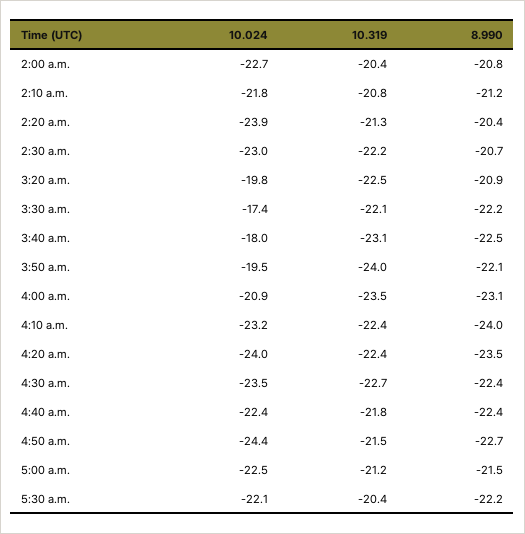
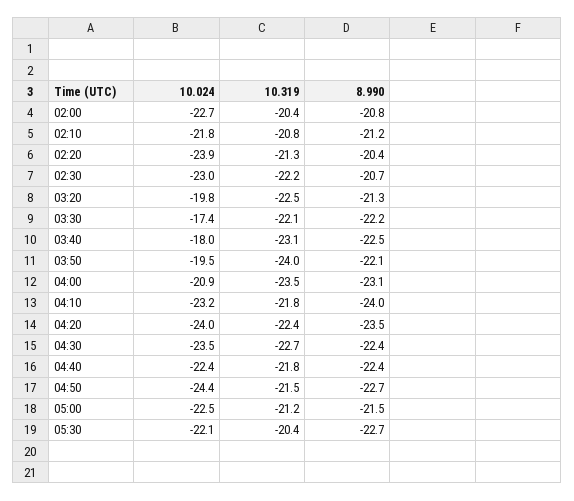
  {
    "10.024": {
      "2:00 a.m.": -22.7,
      "2:10 a.m.": -21.8,
      "2:20 a.m.": -23.9,
      "2:30 a.m.": -23,
      "3:20 a.m.": -19.8,
      "3:30 a.m.": -17.4,
      "3:40 a.m.": -18,
      "3:50 a.m.": -19.5,
      "4:00 a.m.": -20.9,
      "4:10 a.m.": -23.2,
      "4:20 a.m.": -24,
      "4:30 a.m.": -23.5,
      "4:40 a.m.": -22.4,
      "4:50 a.m.": -24.4,
      "5:00 a.m.": -22.5,
      "5:30 a.m.": -22.1
    },
    "10.319": {
      "2:00 a.m.": -20.4,
      "2:10 a.m.": -20.8,
      "2:20 a.m.": -21.3,
      "2:30 a.m.": -22.2,
      "3:20 a.m.": -22.5,
      "3:30 a.m.": -22.1,
      "3:40 a.m.": -23.1,
      "3:50 a.m.": -24,
      "4:00 a.m.": -23.5,
-     "4:10 a.m.": -22.4,
+     "4:10 a.m.": -21.8,
      "4:20 a.m.": -22.4,
      "4:30 a.m.": -22.7,
      "4:40 a.m.": -21.8,
      "4:50 a.m.": -21.5,
      "5:00 a.m.": -21.2,
      "5:30 a.m.": -20.4
    },
    "8.990": {
      "2:00 a.m.": -20.8,
      "2:10 a.m.": -21.2,
      "2:20 a.m.": -20.4,
      "2:30 a.m.": -20.7,
-     "3:20 a.m.": -20.9,
+     "3:20 a.m.": -21.3,
      "3:30 a.m.": -22.2,
      "3:40 a.m.": -22.5,
      "3:50 a.m.": -22.1,
      "4:00 a.m.": -23.1,
      "4:10 a.m.": -24,
      "4:20 a.m.": -23.5,
      "4:30 a.m.": -22.4,
      "4:40 a.m.": -22.4,
      "4:50 a.m.": -22.7,
      "5:00 a.m.": -21.5,
-     "5:30 a.m.": -22.2
+     "5:30 a.m.": -22.7
    }
  }

